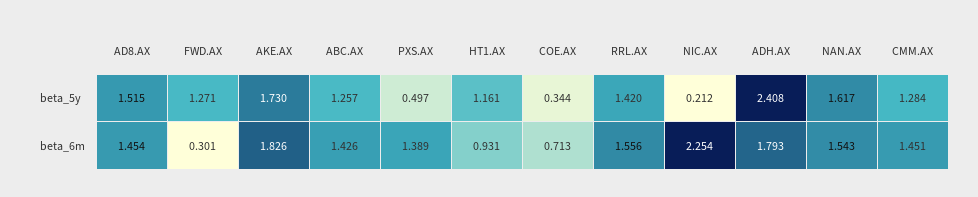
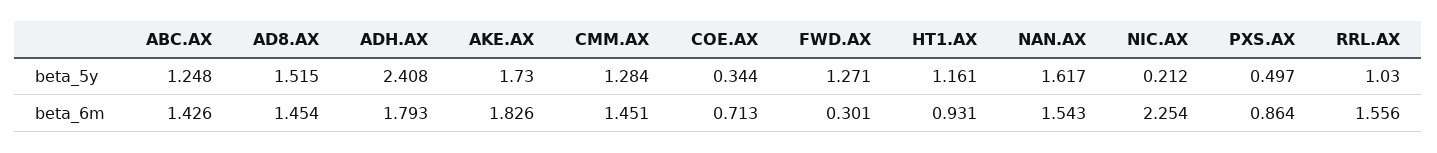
  {
    "AD8.AX": {
      "beta_5y": 1.515,
      "beta_6m": 1.454
    },
    "FWD.AX": {
      "beta_5y": 1.271,
      "beta_6m": 0.301
    },
    "AKE.AX": {
      "beta_5y": 1.73,
      "beta_6m": 1.826
    },
    "ABC.AX": {
-     "beta_5y": 1.257,
+     "beta_5y": 1.248,
      "beta_6m": 1.426
    },
    "PXS.AX": {
      "beta_5y": 0.497,
-     "beta_6m": 1.389
+     "beta_6m": 0.864
    },
    "HT1.AX": {
      "beta_5y": 1.161,
      "beta_6m": 0.931
    },
    "COE.AX": {
      "beta_5y": 0.344,
      "beta_6m": 0.713
    },
    "RRL.AX": {
-     "beta_5y": 1.42,
+     "beta_5y": 1.03,
      "beta_6m": 1.556
    },
    "NIC.AX": {
      "beta_5y": 0.212,
      "beta_6m": 2.254
    },
    "ADH.AX": {
      "beta_5y": 2.408,
      "beta_6m": 1.793
    },
    "NAN.AX": {
      "beta_5y": 1.617,
      "beta_6m": 1.543
    },
    "CMM.AX": {
      "beta_5y": 1.284,
      "beta_6m": 1.451
    }
  }

